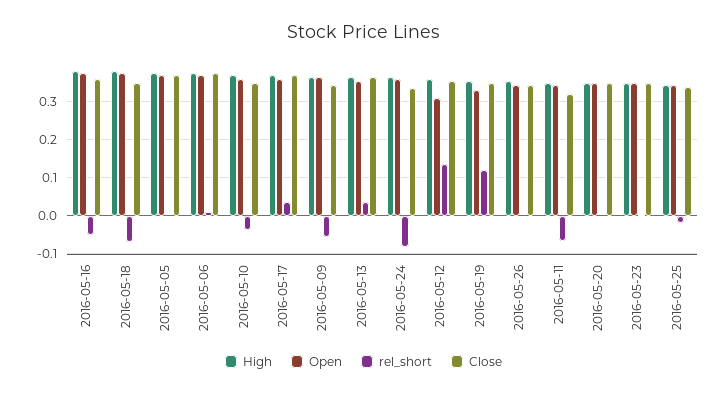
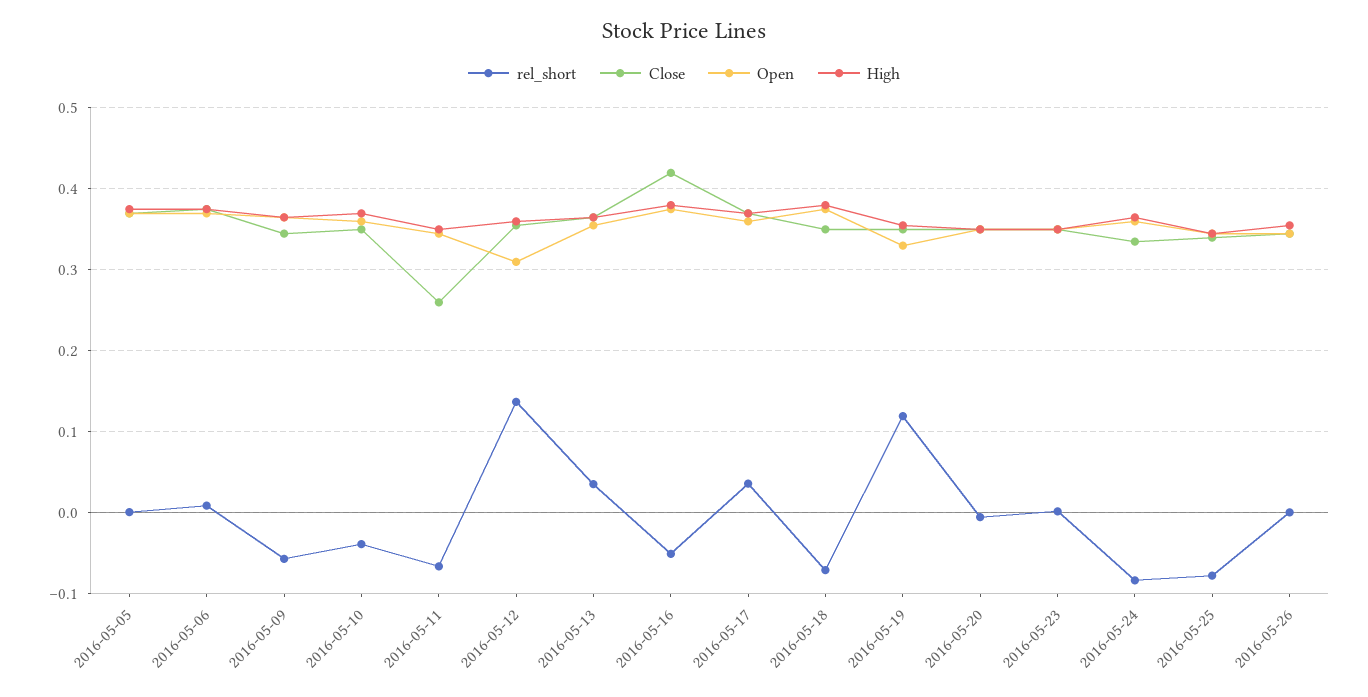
  {
    "High": {
      "2016-05-16": 0.38,
      "2016-05-18": 0.38,
      "2016-05-05": 0.38,
      "2016-05-06": 0.38,
      "2016-05-10": 0.37,
      "2016-05-17": 0.37,
      "2016-05-09": 0.37,
      "2016-05-13": 0.37,
      "2016-05-24": 0.37,
      "2016-05-12": 0.36,
      "2016-05-19": 0.36,
      "2016-05-26": 0.36,
      "2016-05-11": 0.35,
      "2016-05-20": 0.35,
      "2016-05-23": 0.35,
      "2016-05-25": 0.35
    },
    "Open": {
      "2016-05-16": 0.38,
      "2016-05-18": 0.38,
      "2016-05-05": 0.37,
      "2016-05-06": 0.37,
      "2016-05-10": 0.36,
      "2016-05-17": 0.36,
      "2016-05-09": 0.37,
      "2016-05-13": 0.36,
      "2016-05-24": 0.36,
      "2016-05-12": 0.31,
      "2016-05-19": 0.33,
      "2016-05-26": 0.35,
      "2016-05-11": 0.35,
      "2016-05-20": 0.35,
      "2016-05-23": 0.35,
      "2016-05-25": 0.35
    },
    "rel_short": {
      "2016-05-16": -0.05,
      "2016-05-18": -0.07,
      "2016-05-05": 0,
      "2016-05-06": 0.01,
      "2016-05-10": -0.04,
      "2016-05-17": 0.04,
      "2016-05-09": -0.06,
      "2016-05-13": 0.04,
      "2016-05-24": -0.08,
      "2016-05-12": 0.14,
      "2016-05-19": 0.12,
      "2016-05-26": 0,
      "2016-05-11": -0.07,
      "2016-05-20": -0.01,
      "2016-05-23": 0,
-     "2016-05-25": -0.02
+     "2016-05-25": -0.08
    },
    "Close": {
-     "2016-05-16": 0.36,
+     "2016-05-16": 0.42,
      "2016-05-18": 0.35,
      "2016-05-05": 0.37,
      "2016-05-06": 0.38,
      "2016-05-10": 0.35,
      "2016-05-17": 0.37,
      "2016-05-09": 0.35,
      "2016-05-13": 0.37,
      "2016-05-24": 0.34,
      "2016-05-12": 0.36,
      "2016-05-19": 0.35,
      "2016-05-26": 0.35,
-     "2016-05-11": 0.32,
+     "2016-05-11": 0.26,
      "2016-05-20": 0.35,
      "2016-05-23": 0.35,
      "2016-05-25": 0.34
    }
  }

